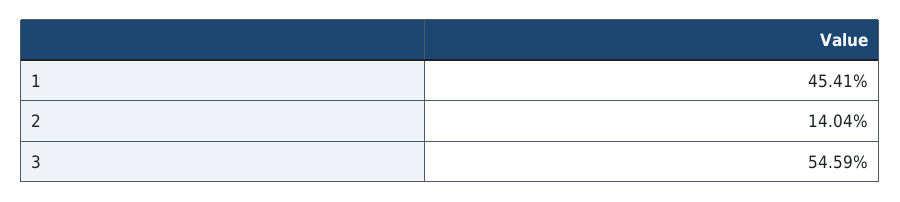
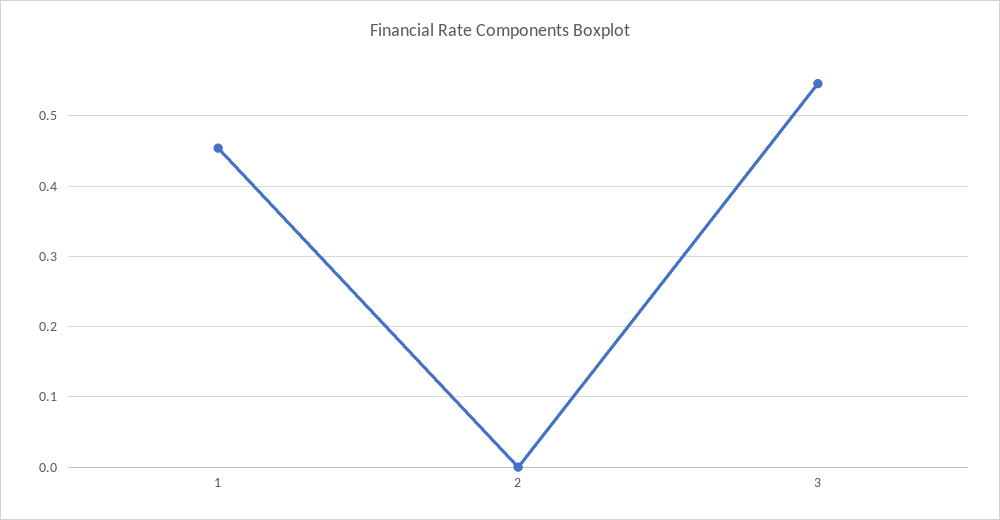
  {
    "1": 0.4541,
-   "2": 0.1404,
+   "2": 0,
    "3": 0.5459
  }

